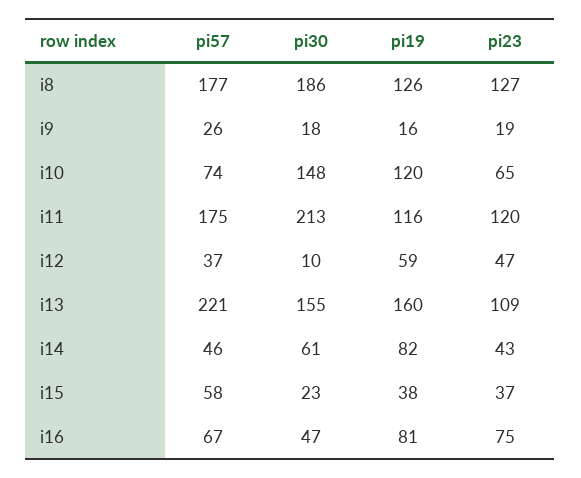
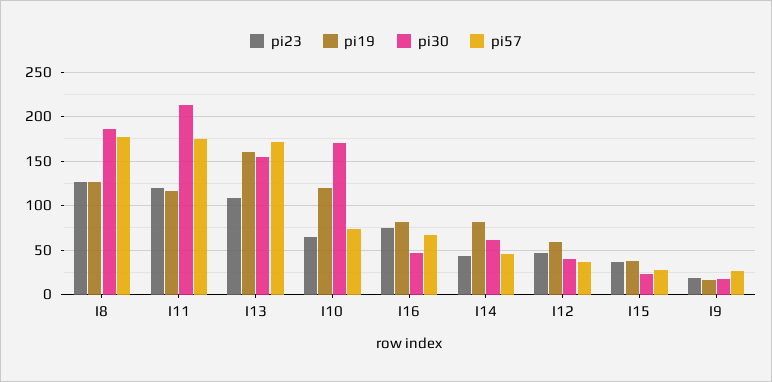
  {
    "pi57": {
      "i8": 177,
      "i9": 26,
      "i10": 74,
      "i11": 175,
      "i12": 37,
-     "i13": 221,
+     "i13": 170,
      "i14": 46,
-     "i15": 58,
+     "i15": 30,
      "i16": 67
    },
    "pi30": {
      "i8": 186,
      "i9": 18,
-     "i10": 148,
+     "i10": 170,
      "i11": 213,
-     "i12": 10,
+     "i12": 40,
      "i13": 155,
      "i14": 61,
      "i15": 23,
      "i16": 47
    },
    "pi19": {
      "i8": 126,
      "i9": 16,
      "i10": 120,
      "i11": 116,
      "i12": 59,
      "i13": 160,
      "i14": 82,
      "i15": 38,
      "i16": 81
    },
    "pi23": {
      "i8": 127,
      "i9": 19,
      "i10": 65,
      "i11": 120,
      "i12": 47,
      "i13": 109,
      "i14": 43,
      "i15": 37,
      "i16": 75
    }
  }

